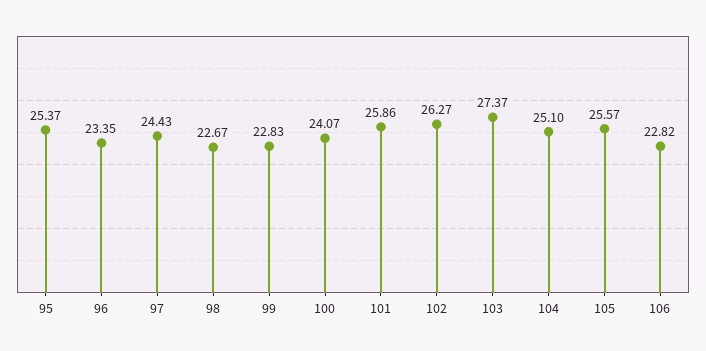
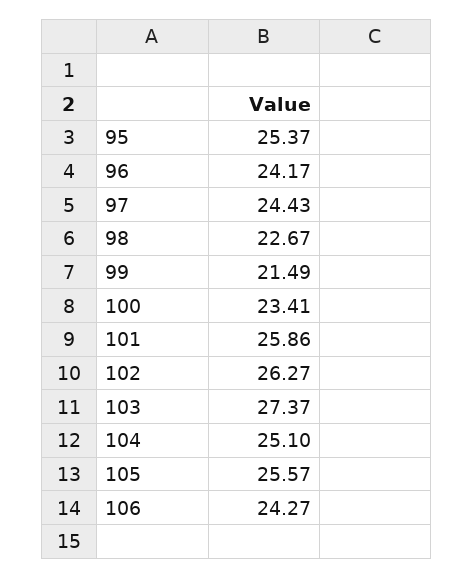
  {
    "95": 25.37,
-   "96": 23.35,
+   "96": 24.17,
    "97": 24.43,
    "98": 22.67,
-   "99": 22.83,
+   "99": 21.49,
-   "100": 24.07,
+   "100": 23.41,
    "101": 25.86,
    "102": 26.27,
    "103": 27.37,
    "104": 25.1,
    "105": 25.57,
-   "106": 22.82
+   "106": 24.27
  }

